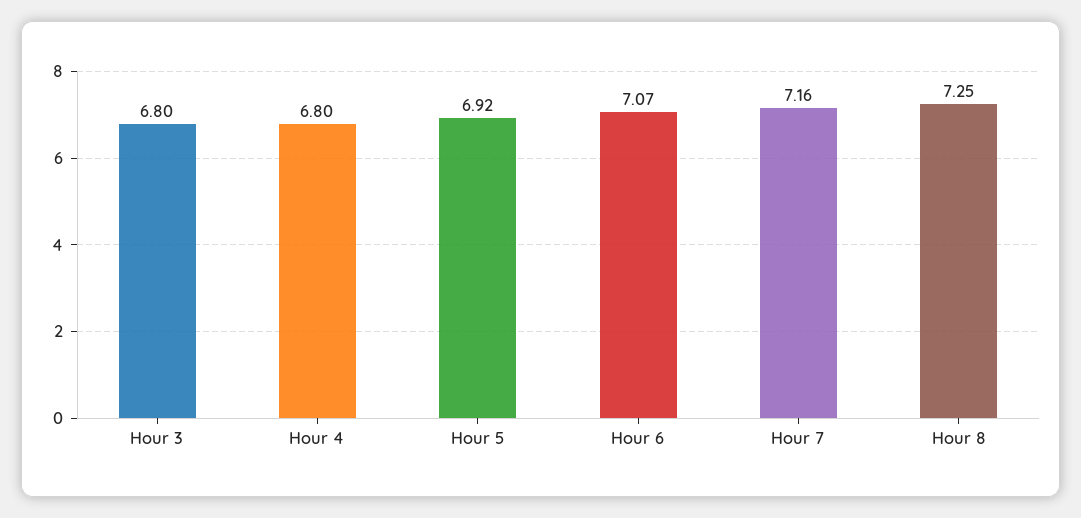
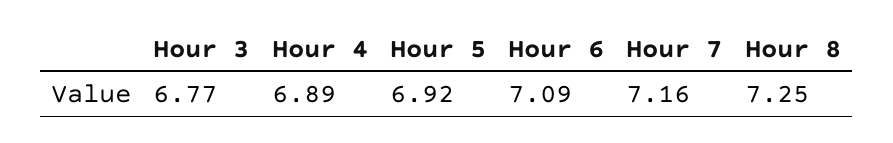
  {
-   "Hour 3": 6.8,
+   "Hour 3": 6.77,
-   "Hour 4": 6.8,
+   "Hour 4": 6.89,
    "Hour 5": 6.92,
-   "Hour 6": 7.07,
+   "Hour 6": 7.09,
    "Hour 7": 7.16,
    "Hour 8": 7.25
  }

